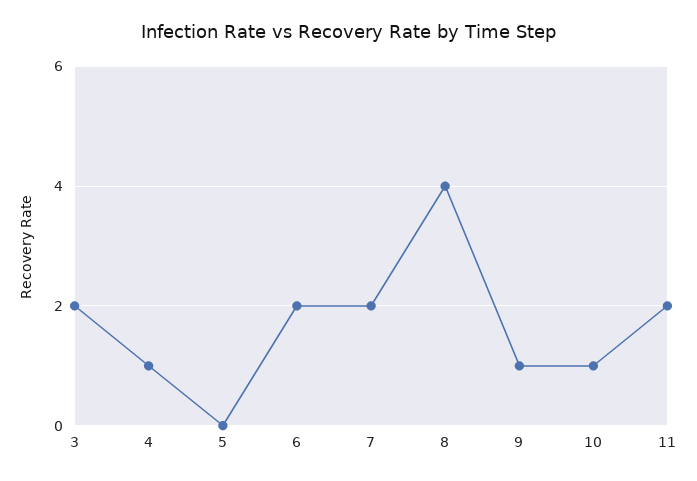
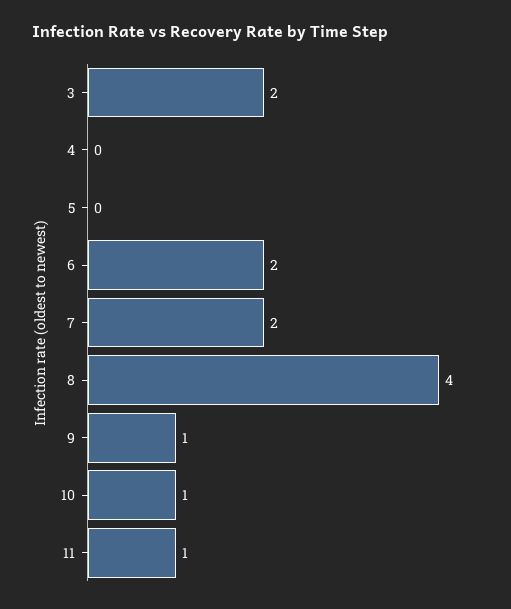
  {
    "3": 2,
-   "4": 1,
+   "4": 0,
    "5": 0,
    "6": 2,
    "7": 2,
    "8": 4,
    "9": 1,
    "10": 1,
-   "11": 2
+   "11": 1
  }

